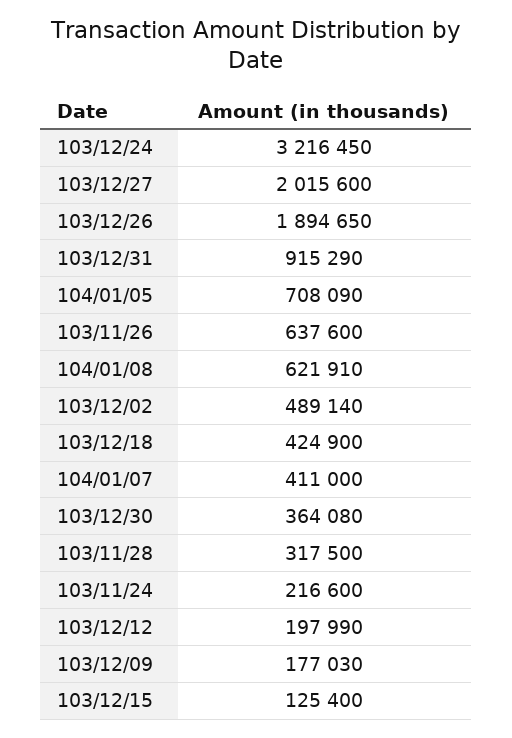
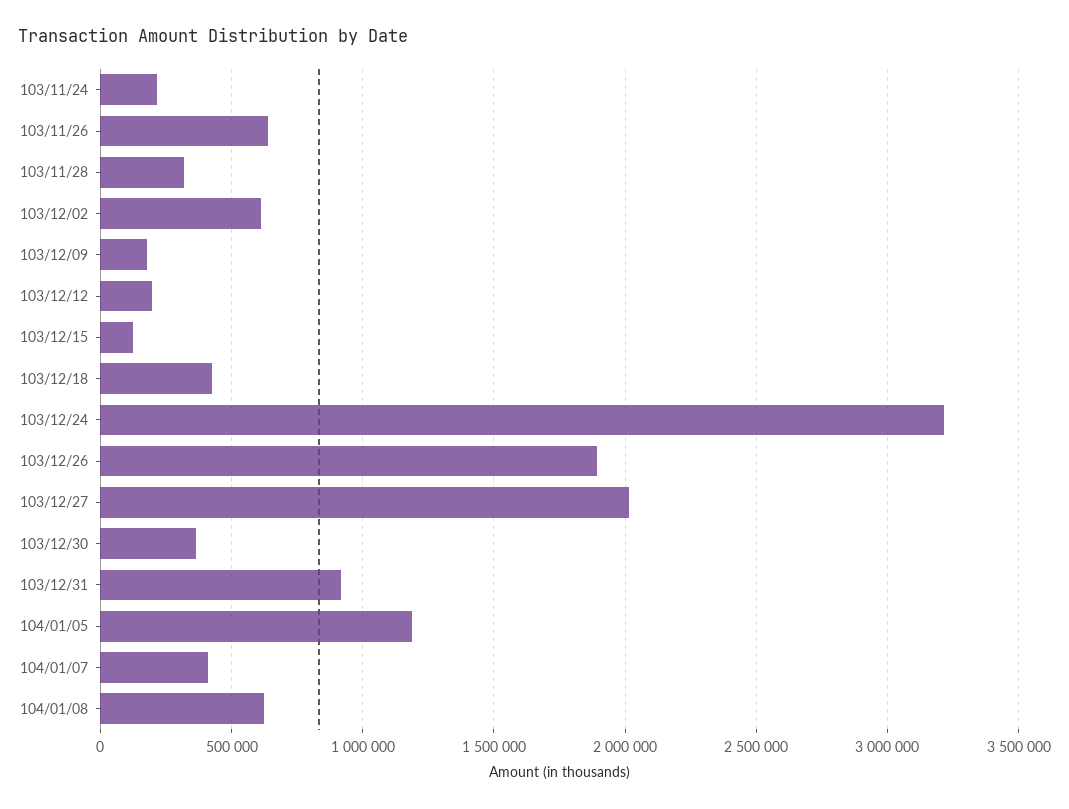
  {
    "103/12/24": 3216450,
    "103/12/27": 2015600,
    "103/12/26": 1894650,
    "103/12/31": 915290,
-   "104/01/05": 708090,
+   "104/01/05": 1200000,
    "103/11/26": 637600,
    "104/01/08": 621910,
-   "103/12/02": 489140,
+   "103/12/02": 600000,
    "103/12/18": 424900,
    "104/01/07": 411000,
    "103/12/30": 364080,
    "103/11/28": 317500,
    "103/11/24": 216600,
    "103/12/12": 197990,
    "103/12/09": 177030,
    "103/12/15": 125400
  }

